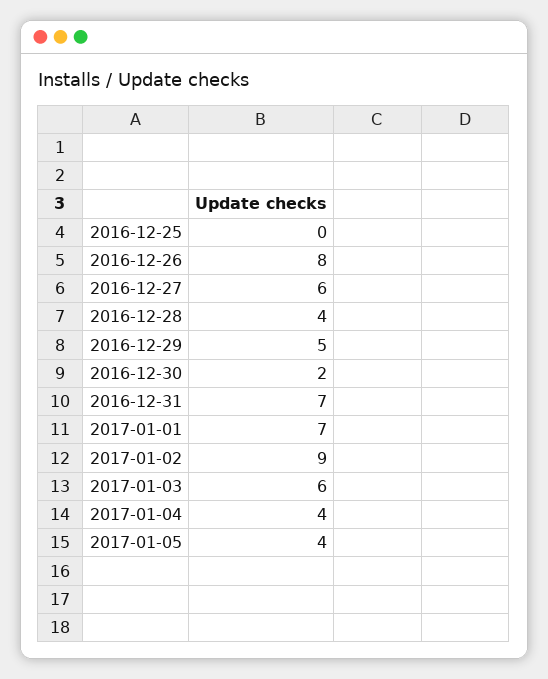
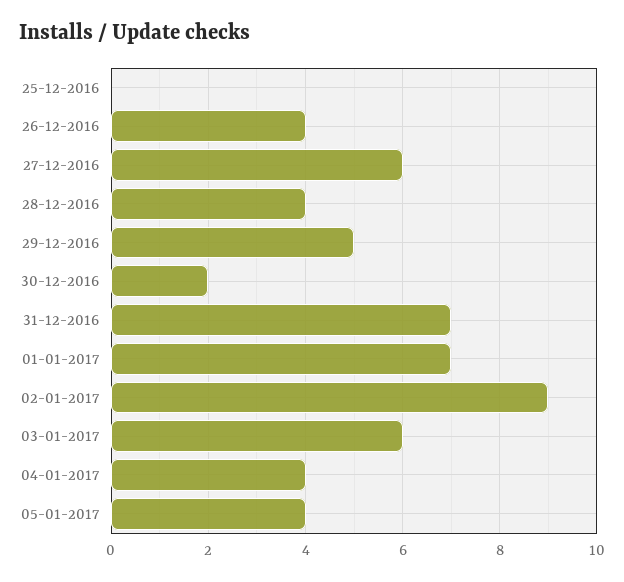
  {
    "2016-12-25": 0,
-   "2016-12-26": 8,
+   "2016-12-26": 4,
    "2016-12-27": 6,
    "2016-12-28": 4,
    "2016-12-29": 5,
    "2016-12-30": 2,
    "2016-12-31": 7,
    "2017-01-01": 7,
    "2017-01-02": 9,
    "2017-01-03": 6,
    "2017-01-04": 4,
    "2017-01-05": 4
  }

